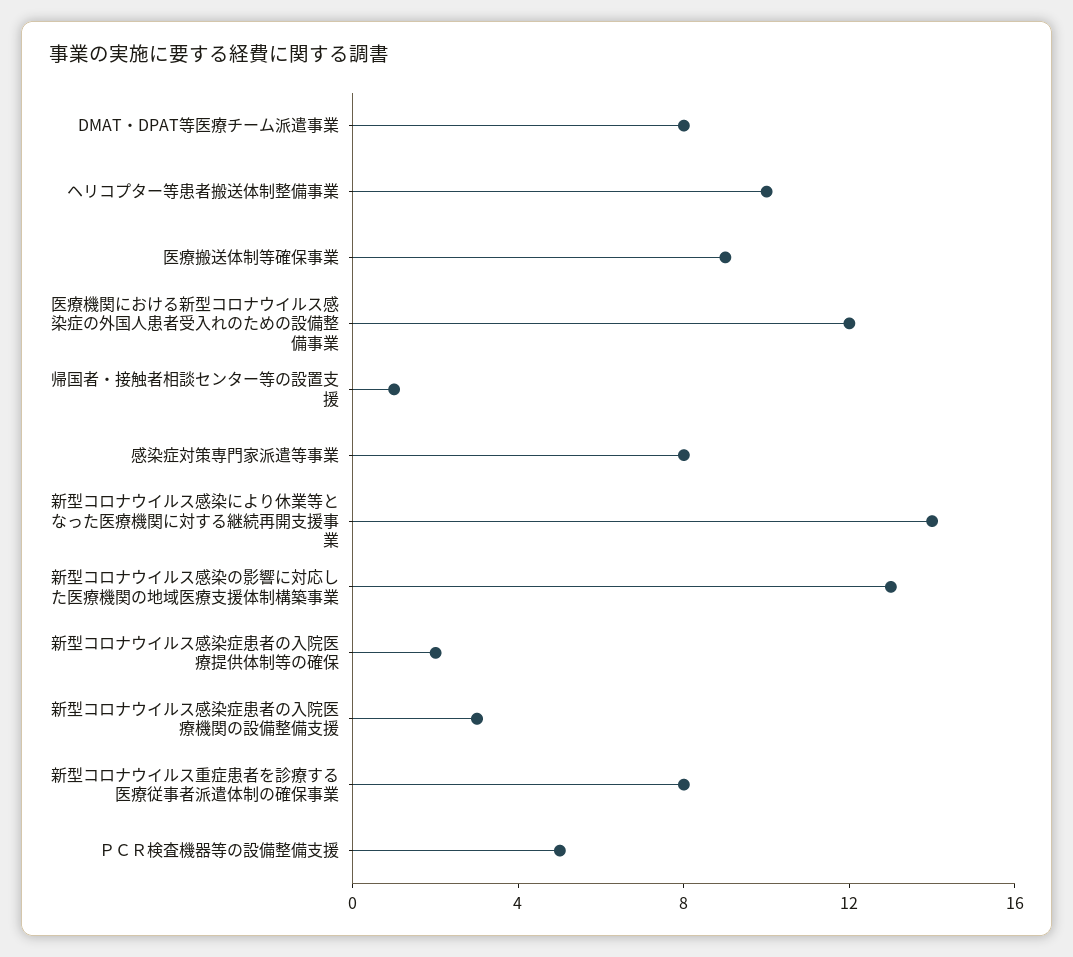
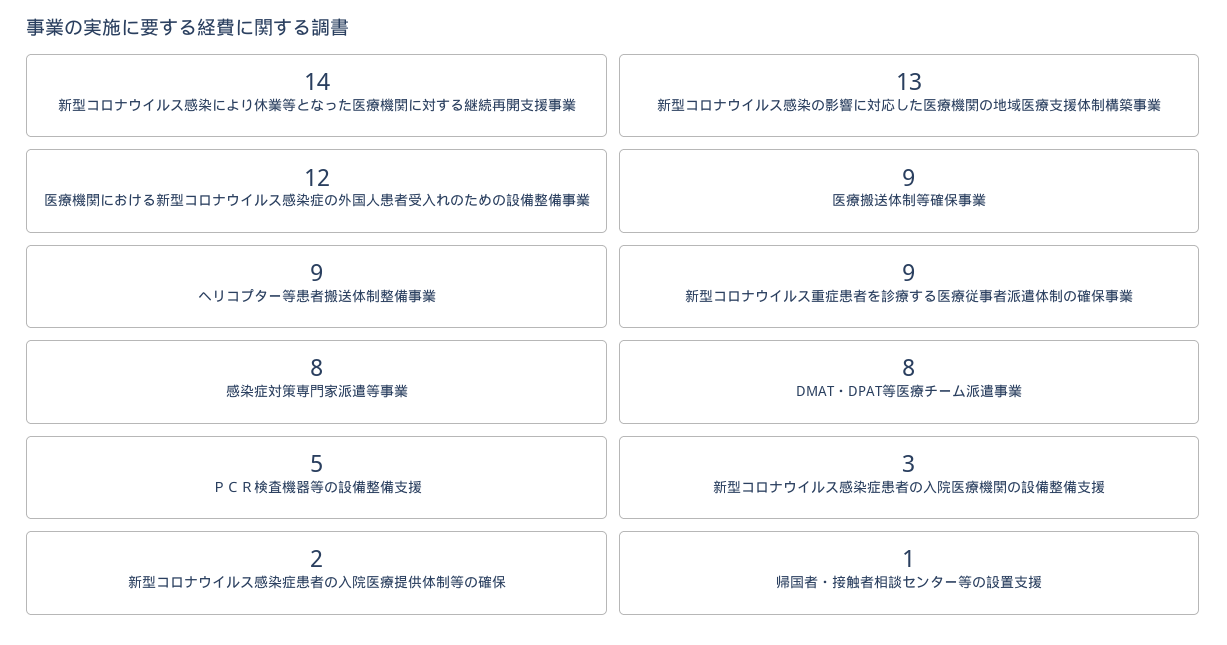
  {
    "DMAT・DPAT等医療チーム派遣事業": 8,
-   "ヘリコプター等患者搬送体制整備事業": 10,
+   "ヘリコプター等患者搬送体制整備事業": 9,
    "医療搬送体制等確保事業": 9,
    "医療機関における新型コロナウイルス感染症の外国人患者受入れのための設備整備事業": 12,
    "帰国者・接触者相談センター等の設置支援": 1,
    "感染症対策専門家派遣等事業": 8,
    "新型コロナウイルス感染により休業等となった医療機関に対する継続再開支援事業": 14,
    "新型コロナウイルス感染の影響に対応した医療機関の地域医療支援体制構築事業": 13,
    "新型コロナウイルス感染症患者の入院医療提供体制等の確保": 2,
    "新型コロナウイルス感染症患者の入院医療機関の設備整備支援": 3,
-   "新型コロナウイルス重症患者を診療する医療従事者派遣体制の確保事業": 8,
+   "新型コロナウイルス重症患者を診療する医療従事者派遣体制の確保事業": 9,
    "ＰＣＲ検査機器等の設備整備支援": 5
  }

